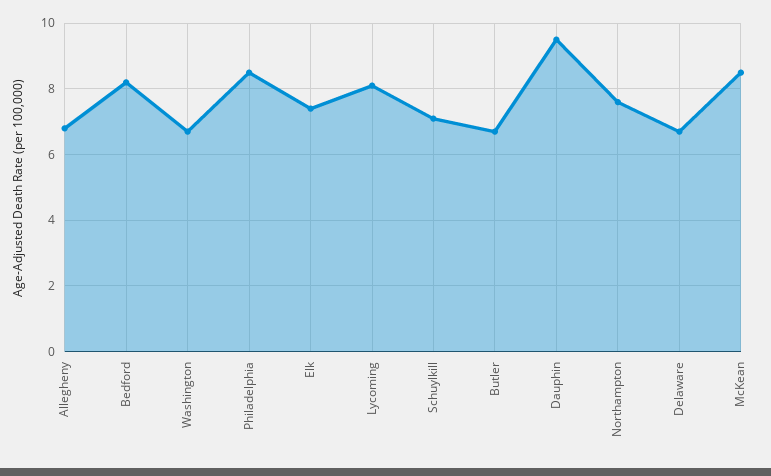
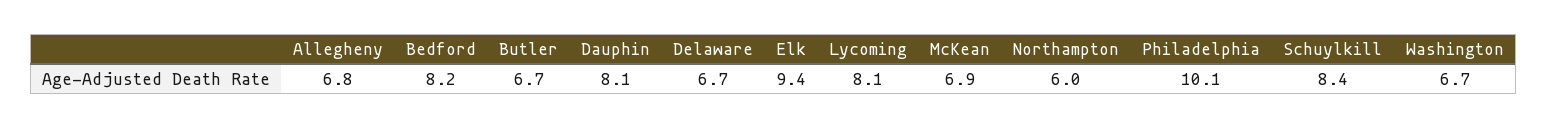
  {
    "Allegheny": 6.8,
    "Bedford": 8.2,
    "Washington": 6.7,
-   "Philadelphia": 8.5,
+   "Philadelphia": 10.1,
-   "Elk": 7.5,
+   "Elk": 9.4,
    "Lycoming": 8.1,
-   "Schuylkill": 7,
+   "Schuylkill": 8.4,
    "Butler": 6.7,
-   "Dauphin": 9.5,
+   "Dauphin": 8.1,
-   "Northampton": 7.5,
+   "Northampton": 6,
    "Delaware": 6.7,
-   "McKean": 8.5
+   "McKean": 6.9
  }

